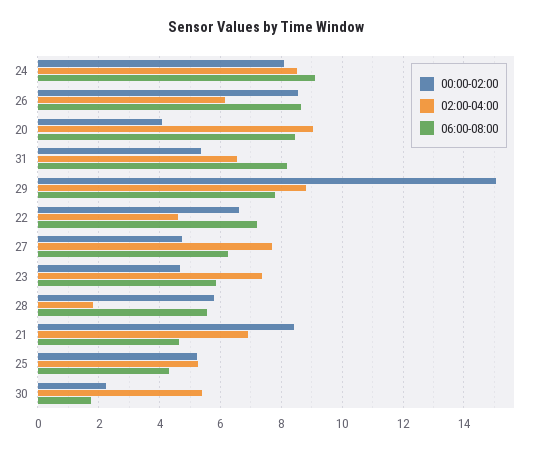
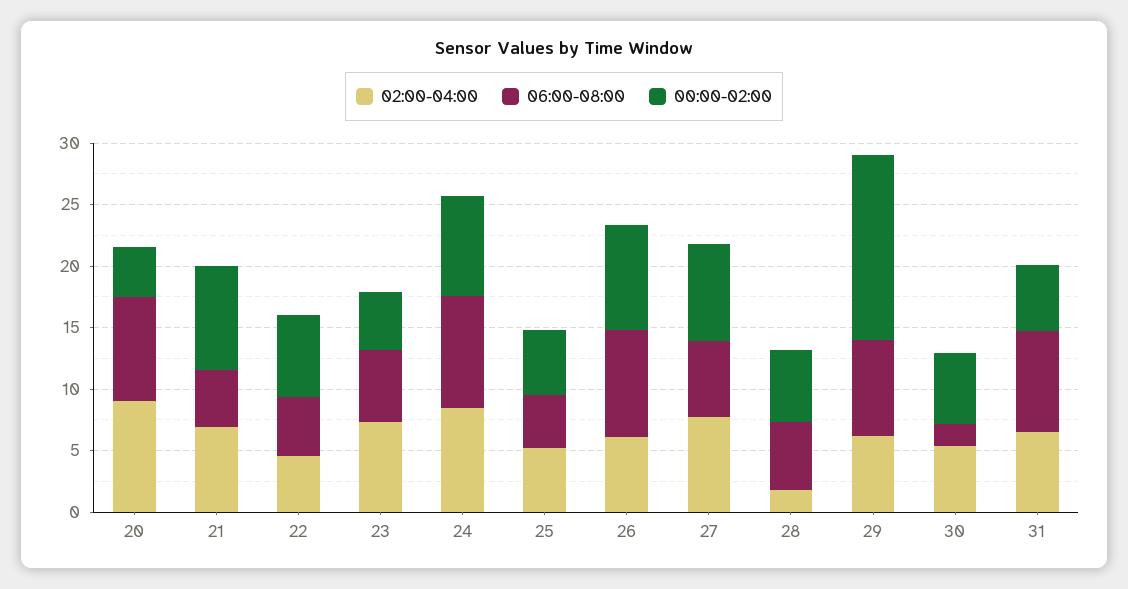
  {
    "00:00-02:00": {
      "24": 8.2,
      "26": 8.6,
      "20": 4,
      "31": 5.4,
      "29": 15,
      "22": 6.6,
-     "27": 4.8,
+     "27": 8,
      "23": 4.6,
      "28": 5.8,
      "21": 8.4,
      "25": 5.2,
-     "30": 2.2
+     "30": 6
    },
    "02:00-04:00": {
      "24": 8.6,
      "26": 6.2,
      "20": 9,
      "31": 6.6,
-     "29": 8.8,
+     "29": 6,
      "22": 4.6,
      "27": 7.8,
      "23": 7.4,
      "28": 1.8,
      "21": 7,
      "25": 5.2,
      "30": 5.4
    },
    "06:00-08:00": {
      "24": 9.2,
      "26": 8.6,
      "20": 8.4,
      "31": 8.2,
      "29": 7.8,
-     "22": 7.2,
+     "22": 5,
      "27": 6.2,
      "23": 5.8,
      "28": 5.6,
      "21": 4.6,
      "25": 4.4,
      "30": 1.8
    }
  }

